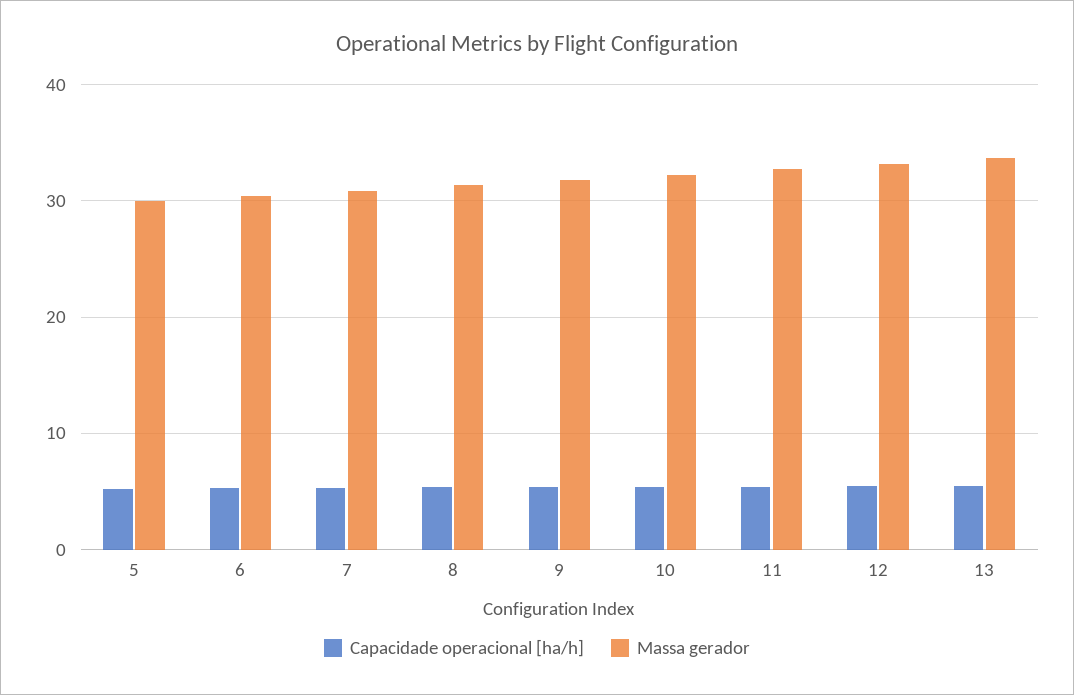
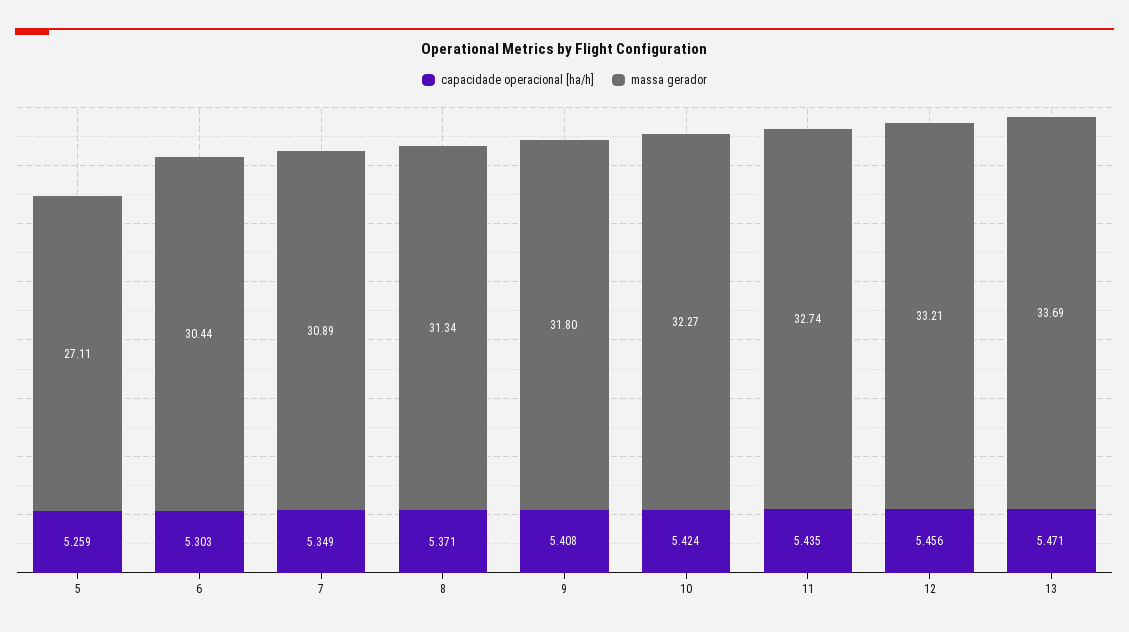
  {
    "Capacidade operacional [ha/h]": {
      "5": 5.259,
      "6": 5.303,
      "7": 5.349,
      "8": 5.371,
      "9": 5.408,
      "10": 5.424,
      "11": 5.435,
      "12": 5.456,
      "13": 5.471
    },
    "Massa gerador": {
-     "5": 30,
+     "5": 27.11,
      "6": 30.44,
      "7": 30.89,
      "8": 31.34,
      "9": 31.8,
      "10": 32.27,
      "11": 32.74,
      "12": 33.21,
      "13": 33.69
    }
  }

